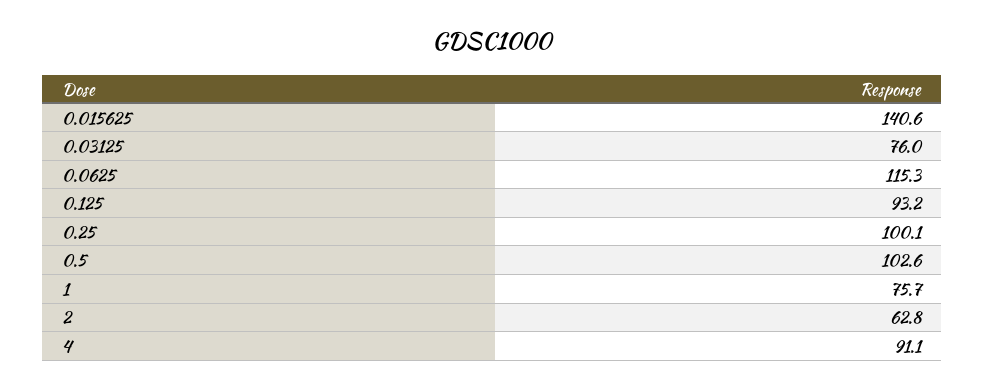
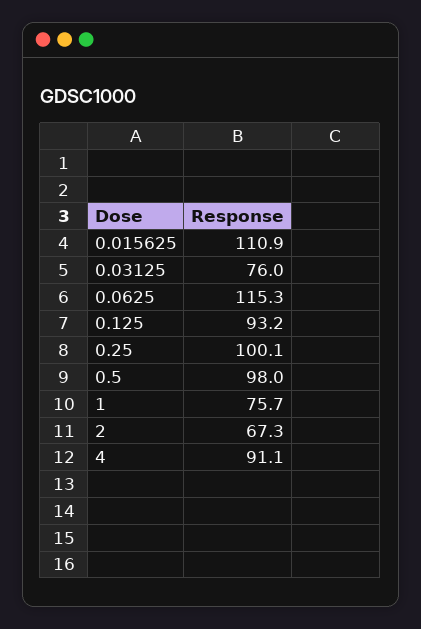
  {
-   "0.015625": 140.6,
+   "0.015625": 110.9,
    "0.03125": 76,
    "0.0625": 115.3,
    "0.125": 93.2,
    "0.25": 100.1,
-   "0.5": 102.6,
+   "0.5": 98,
    "1": 75.7,
-   "2": 62.8,
+   "2": 67.3,
    "4": 91.1
  }

